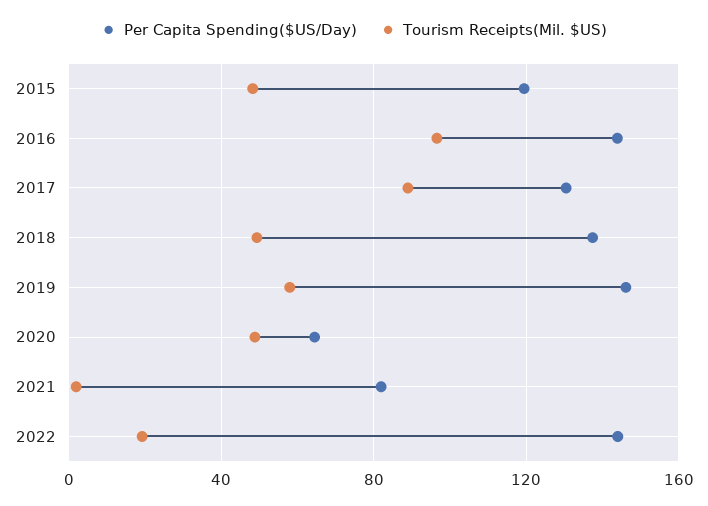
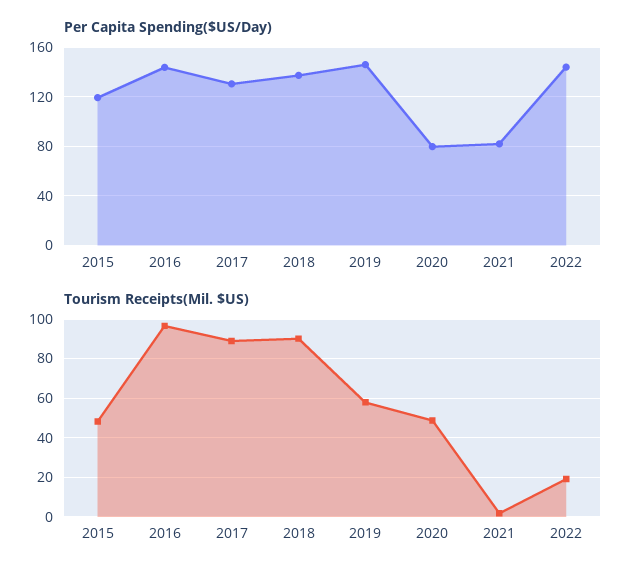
  {
    "Per Capita Spending($US/Day)": {
      "2015": 120,
      "2016": 145,
      "2017": 130,
      "2018": 135,
      "2019": 145,
-     "2020": 65,
+     "2020": 80,
      "2021": 80,
      "2022": 145
    },
    "Tourism Receipts(Mil. $US)": {
      "2015": 50,
      "2016": 95,
      "2017": 90,
-     "2018": 50,
+     "2018": 90,
      "2019": 60,
      "2020": 50,
      "2021": 0,
      "2022": 20
    }
  }

